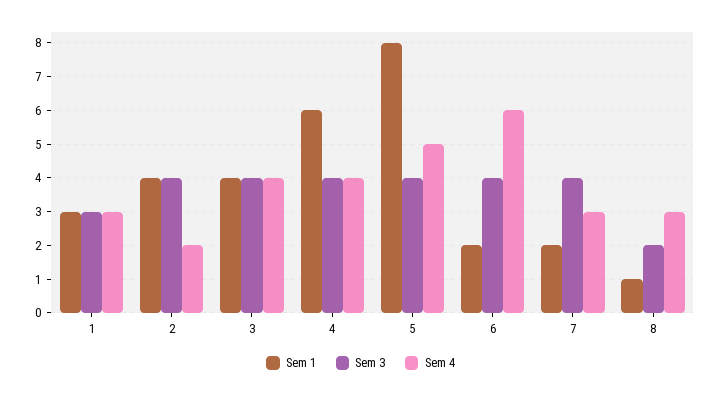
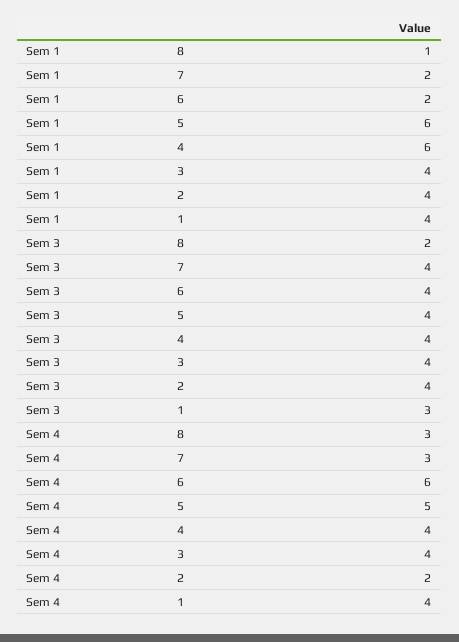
  {
    "Sem 1": {
-     "1": 3,
+     "1": 4,
      "2": 4,
      "3": 4,
      "4": 6,
-     "5": 8,
+     "5": 6,
      "6": 2,
      "7": 2,
      "8": 1
    },
    "Sem 3": {
      "1": 3,
      "2": 4,
      "3": 4,
      "4": 4,
      "5": 4,
      "6": 4,
      "7": 4,
      "8": 2
    },
    "Sem 4": {
-     "1": 3,
+     "1": 4,
      "2": 2,
      "3": 4,
      "4": 4,
      "5": 5,
      "6": 6,
      "7": 3,
      "8": 3
    }
  }

